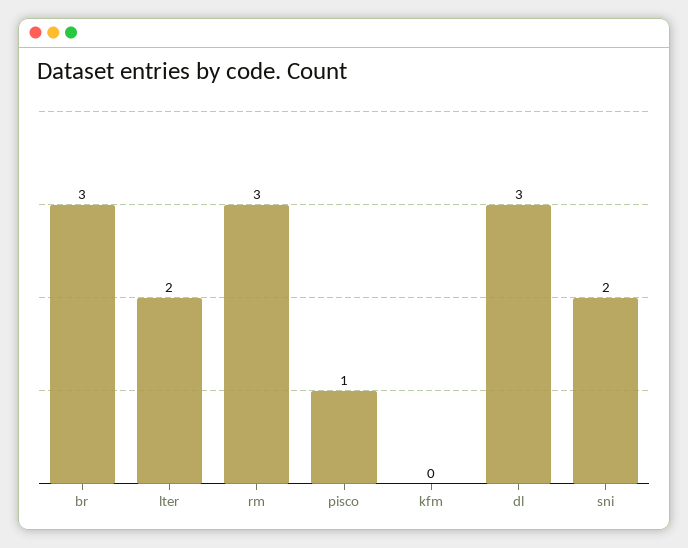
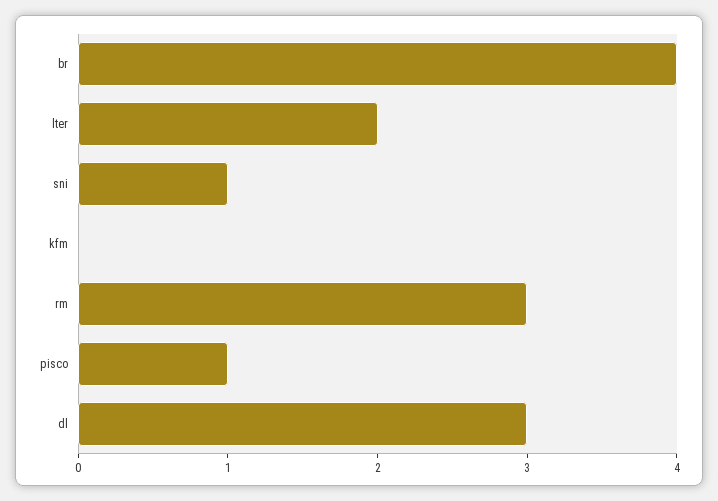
  {
-   "br": 3,
+   "br": 4,
    "lter": 2,
    "rm": 3,
    "pisco": 1,
    "kfm": 0,
    "dl": 3,
-   "sni": 2
+   "sni": 1
  }

